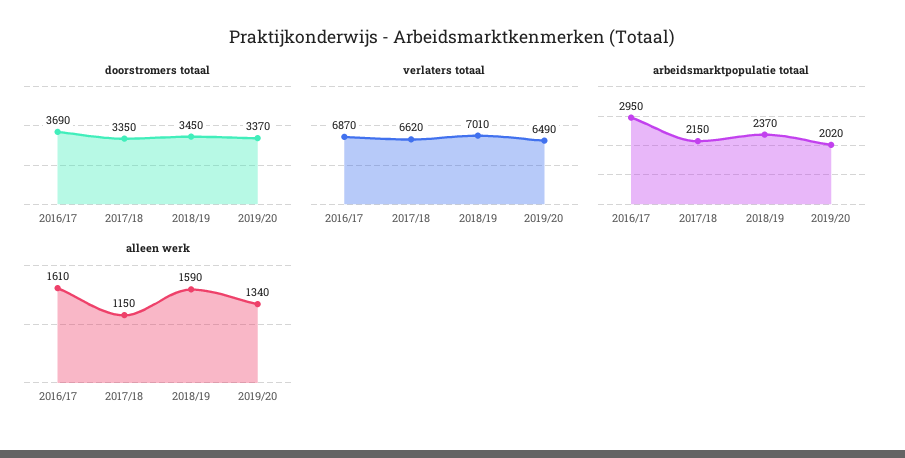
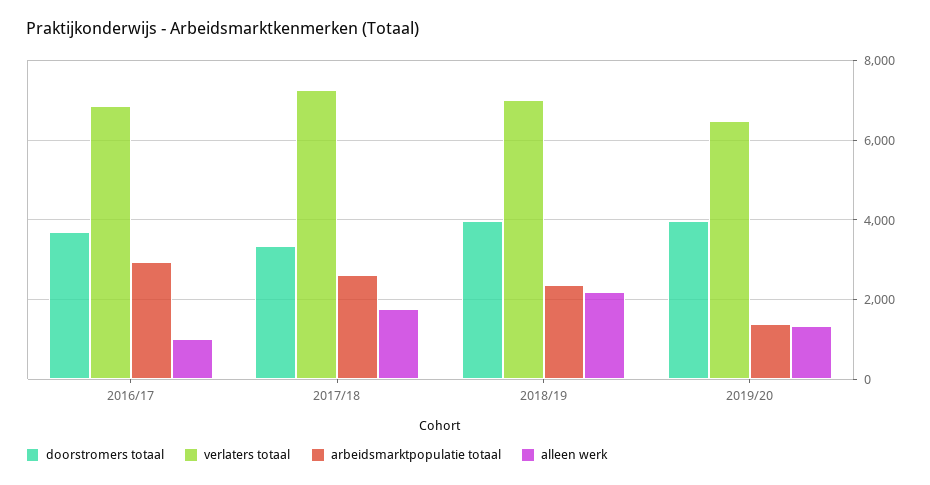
  {
    "doorstromers totaal": {
      "2016/17": 3690,
      "2017/18": 3350,
-     "2018/19": 3450,
+     "2018/19": 4000,
-     "2019/20": 3370
+     "2019/20": 4000
    },
    "verlaters totaal": {
      "2016/17": 6870,
-     "2017/18": 6620,
+     "2017/18": 7200,
      "2018/19": 7010,
      "2019/20": 6490
    },
    "arbeidsmarktpopulatie totaal": {
      "2016/17": 2950,
-     "2017/18": 2150,
+     "2017/18": 2600,
      "2018/19": 2370,
-     "2019/20": 2020
+     "2019/20": 1400
    },
    "alleen werk": {
-     "2016/17": 1610,
+     "2016/17": 1000,
-     "2017/18": 1150,
+     "2017/18": 1800,
-     "2018/19": 1590,
+     "2018/19": 2200,
      "2019/20": 1340
    }
  }

